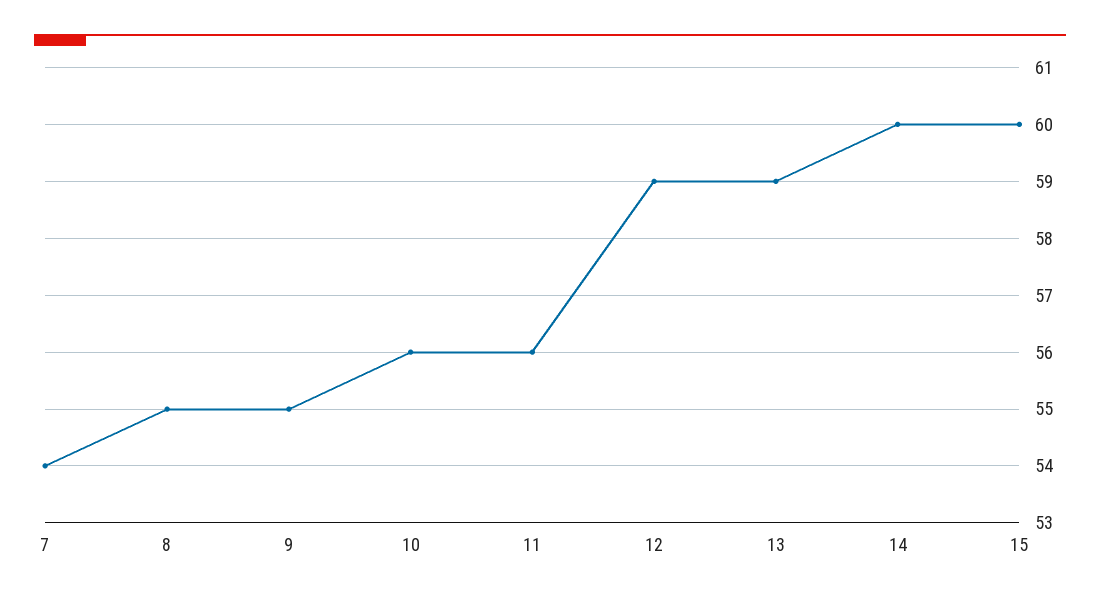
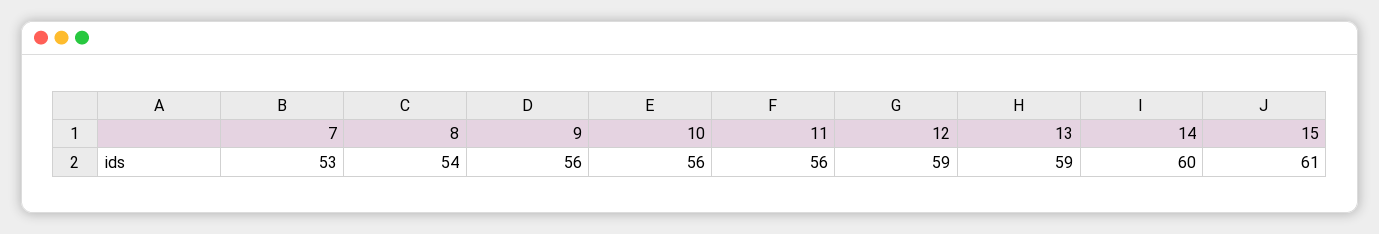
  {
-   "7": 54,
+   "7": 53,
-   "8": 55,
+   "8": 54,
-   "9": 55,
+   "9": 56,
    "10": 56,
    "11": 56,
    "12": 59,
    "13": 59,
    "14": 60,
-   "15": 60
+   "15": 61
  }

